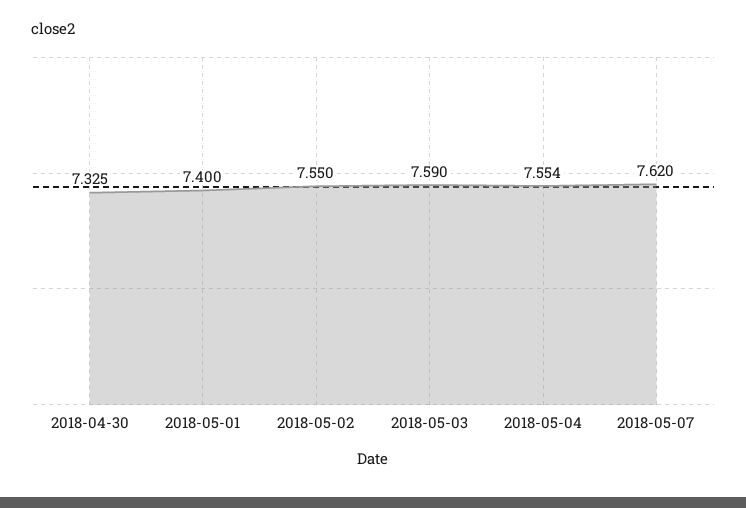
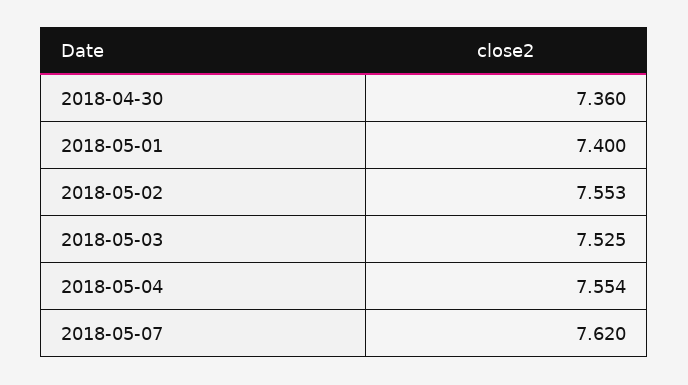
  {
-   "2018-04-30": 7.325,
+   "2018-04-30": 7.36,
    "2018-05-01": 7.4,
-   "2018-05-02": 7.55,
+   "2018-05-02": 7.553,
-   "2018-05-03": 7.59,
+   "2018-05-03": 7.525,
    "2018-05-04": 7.554,
    "2018-05-07": 7.62
  }

